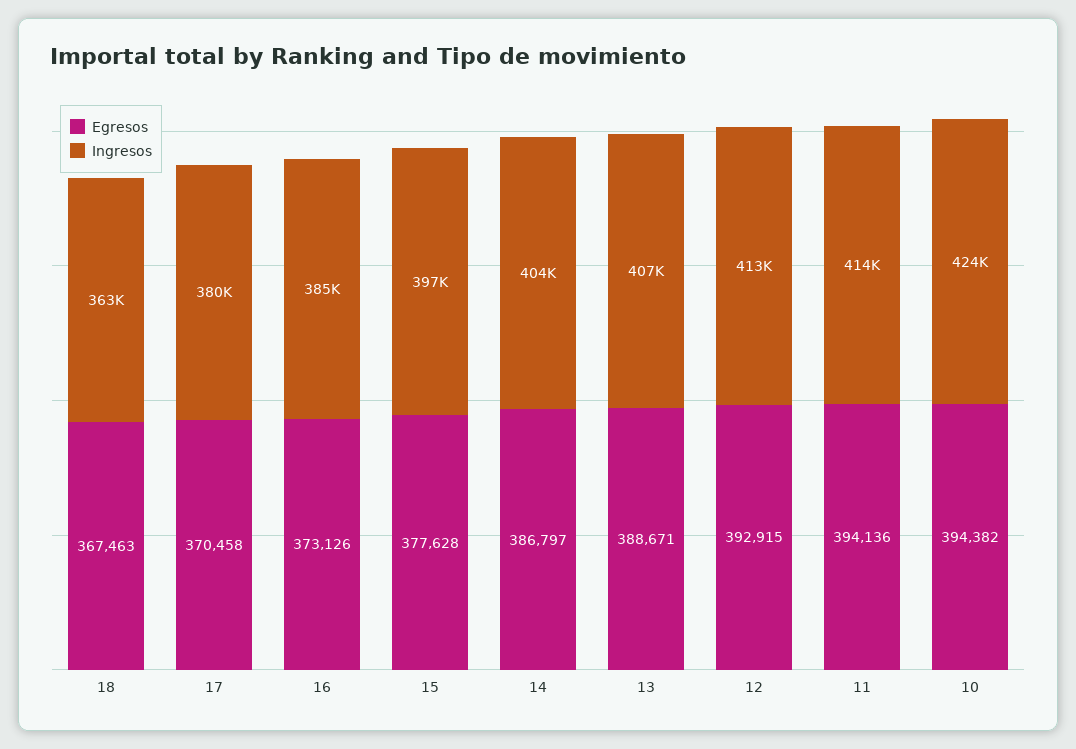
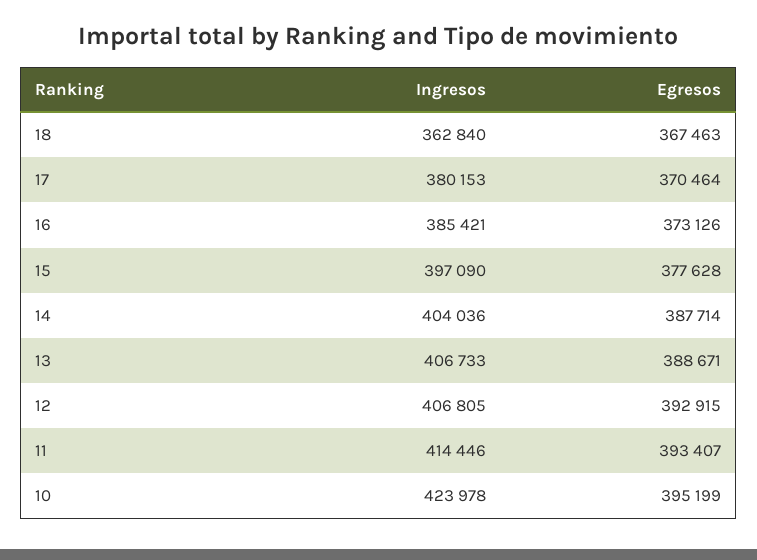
  {
    "Egresos": {
      "18": 367463,
-     "17": 370458,
+     "17": 370464,
      "16": 373126,
      "15": 377628,
-     "14": 386797,
+     "14": 387714,
      "13": 388671,
      "12": 392915,
-     "11": 394136,
+     "11": 393407,
-     "10": 394382
+     "10": 395199
    },
    "Ingresos": {
      "18": 362840,
      "17": 380153,
      "16": 385421,
      "15": 397090,
      "14": 404036,
      "13": 406733,
-     "12": 413000,
+     "12": 406805,
      "11": 414446,
      "10": 423978
    }
  }

